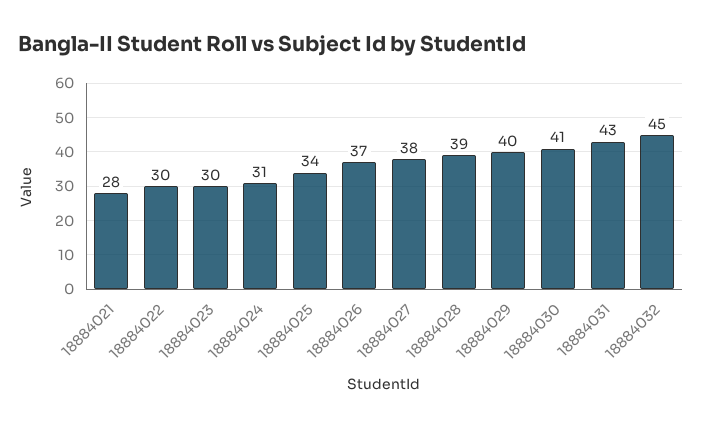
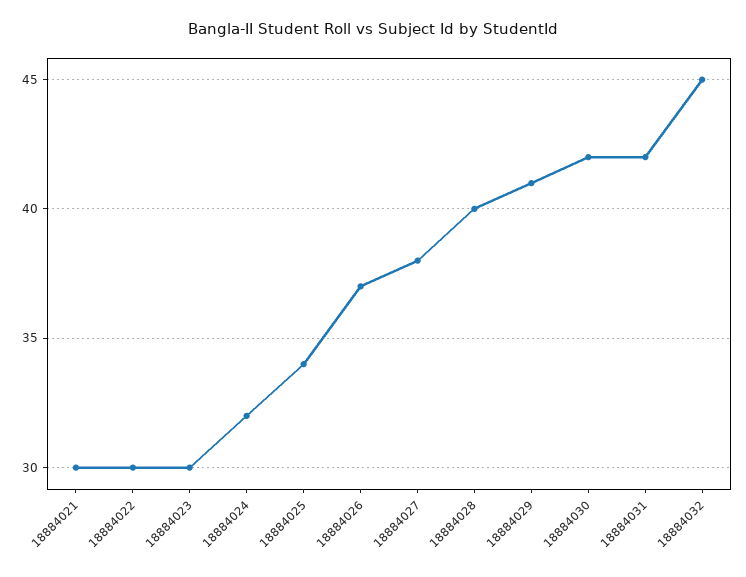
  {
-   "18884021": 28,
+   "18884021": 30,
    "18884022": 30,
    "18884023": 30,
-   "18884024": 31,
+   "18884024": 32,
    "18884025": 34,
    "18884026": 37,
    "18884027": 38,
-   "18884028": 39,
+   "18884028": 40,
-   "18884029": 40,
+   "18884029": 41,
-   "18884030": 41,
+   "18884030": 42,
-   "18884031": 43,
+   "18884031": 42,
    "18884032": 45
  }

